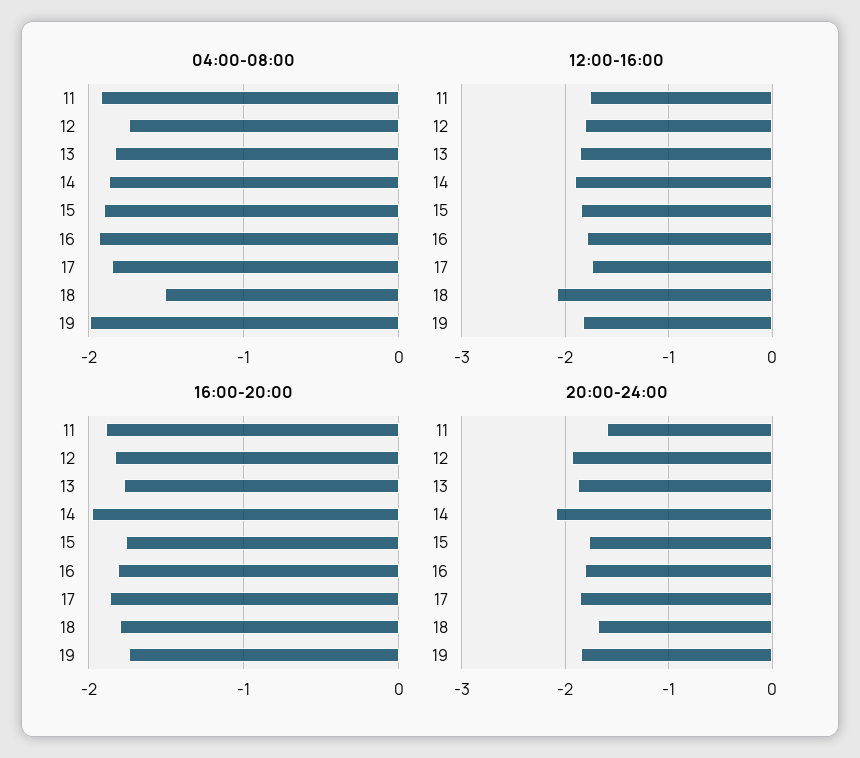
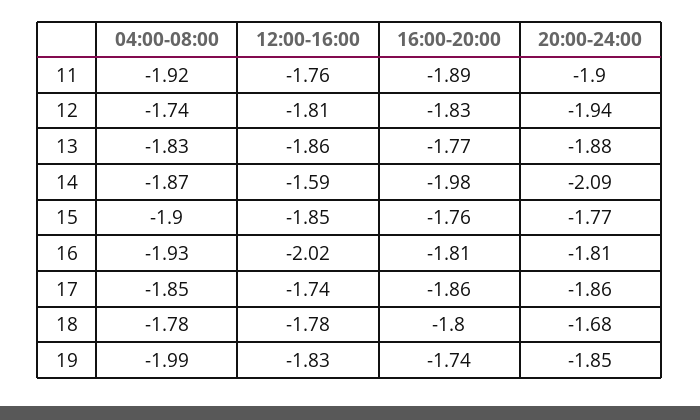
  {
    "04:00-08:00": {
      "11": -1.92,
      "12": -1.74,
      "13": -1.83,
      "14": -1.87,
      "15": -1.9,
      "16": -1.93,
      "17": -1.85,
-     "18": -1.5,
+     "18": -1.78,
      "19": -1.99
    },
    "12:00-16:00": {
      "11": -1.76,
      "12": -1.81,
      "13": -1.86,
-     "14": -1.9,
+     "14": -1.59,
      "15": -1.85,
-     "16": -1.8,
+     "16": -2.02,
      "17": -1.74,
-     "18": -2.1,
+     "18": -1.78,
      "19": -1.83
    },
    "16:00-20:00": {
      "11": -1.89,
      "12": -1.83,
      "13": -1.77,
      "14": -1.98,
      "15": -1.76,
      "16": -1.81,
      "17": -1.86,
      "18": -1.8,
      "19": -1.74
    },
    "20:00-24:00": {
-     "11": -1.6,
+     "11": -1.9,
      "12": -1.94,
      "13": -1.88,
      "14": -2.09,
      "15": -1.77,
      "16": -1.81,
      "17": -1.86,
      "18": -1.68,
      "19": -1.85
    }
  }

